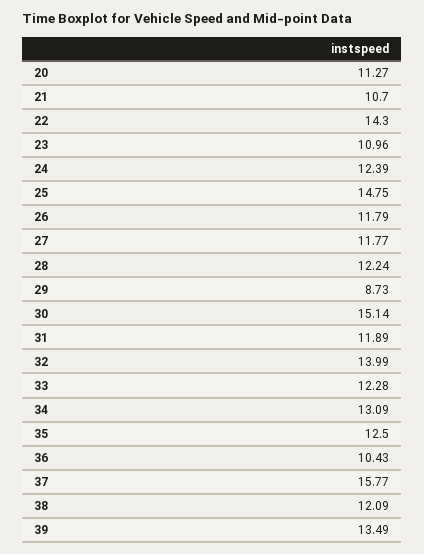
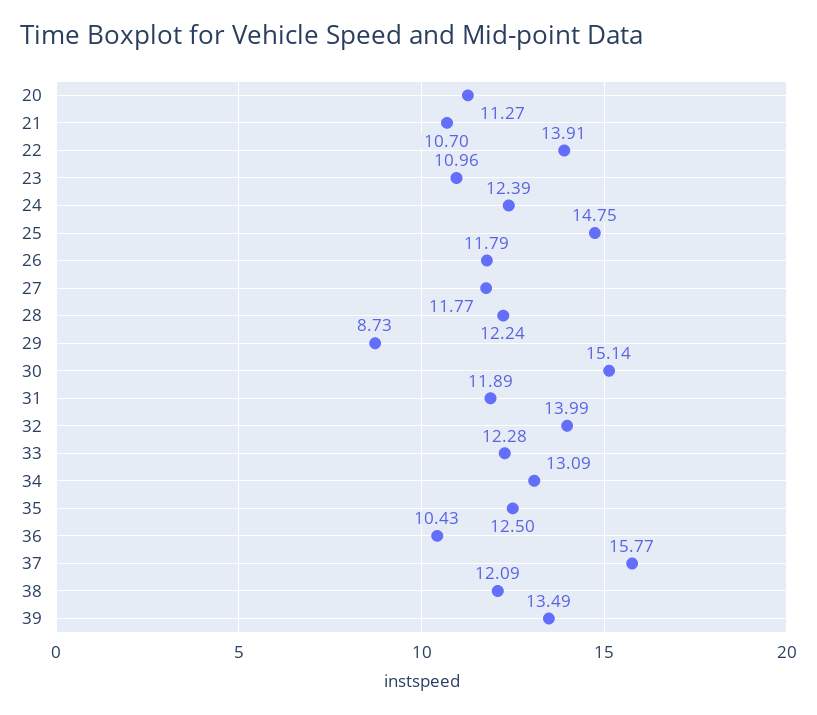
  {
    "20": 11.27,
    "21": 10.7,
-   "22": 14.3,
+   "22": 13.91,
    "23": 10.96,
    "24": 12.39,
    "25": 14.75,
    "26": 11.79,
    "27": 11.77,
    "28": 12.24,
    "29": 8.73,
    "30": 15.14,
    "31": 11.89,
    "32": 13.99,
    "33": 12.28,
    "34": 13.09,
    "35": 12.5,
    "36": 10.43,
    "37": 15.77,
    "38": 12.09,
    "39": 13.49
  }

